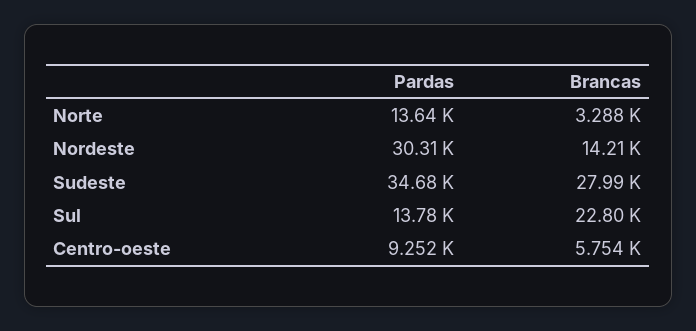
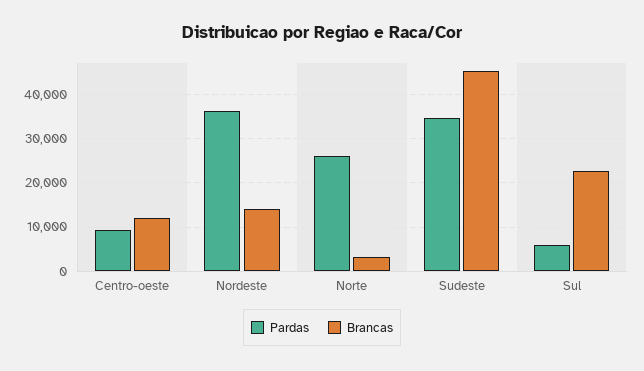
  {
    "Pardas": {
-     "Norte": 13640,
+     "Norte": 26000,
-     "Nordeste": 30310,
+     "Nordeste": 36000,
      "Sudeste": 34680,
-     "Sul": 13780,
+     "Sul": 6000,
      "Centro-oeste": 9252
    },
    "Brancas": {
      "Norte": 3288,
      "Nordeste": 14210,
-     "Sudeste": 27990,
+     "Sudeste": 46000,
      "Sul": 22800,
-     "Centro-oeste": 5754
+     "Centro-oeste": 12000
    }
  }

